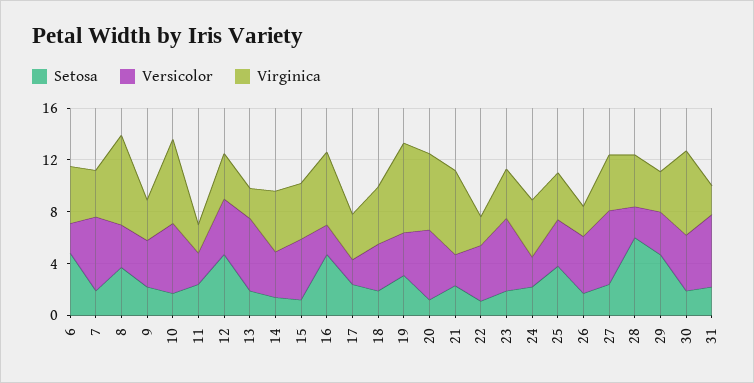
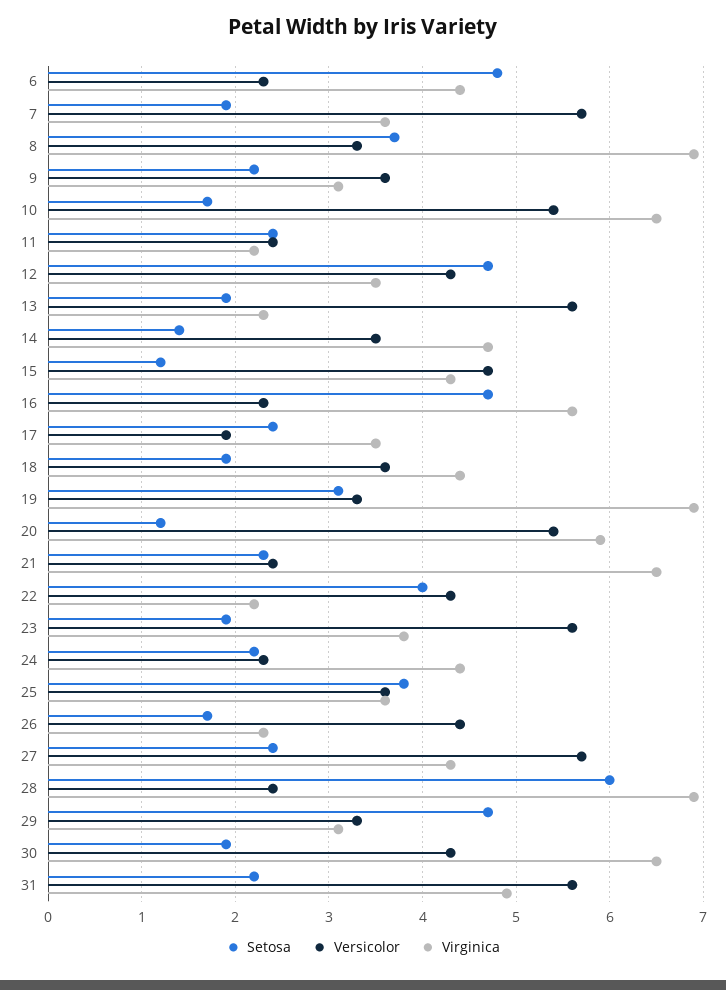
  {
    "Setosa": {
      "6": 4.8,
      "7": 1.9,
      "8": 3.7,
      "9": 2.2,
      "10": 1.7,
      "11": 2.4,
      "12": 4.7,
      "13": 1.9,
      "14": 1.4,
      "15": 1.2,
      "16": 4.7,
      "17": 2.4,
      "18": 1.9,
      "19": 3.1,
      "20": 1.2,
      "21": 2.3,
-     "22": 1,
+     "22": 4,
      "23": 1.9,
      "24": 2.2,
      "25": 3.8,
      "26": 1.7,
      "27": 2.4,
      "28": 6,
      "29": 4.7,
      "30": 1.9,
      "31": 2.2
    },
    "Versicolor": {
      "6": 2.3,
      "7": 5.7,
      "8": 3.3,
      "9": 3.6,
      "10": 5.4,
      "11": 2.4,
      "12": 4.3,
      "13": 5.6,
      "14": 3.5,
      "15": 4.7,
      "16": 2.3,
      "17": 1.9,
      "18": 3.6,
      "19": 3.3,
      "20": 5.4,
      "21": 2.4,
      "22": 4.3,
      "23": 5.6,
      "24": 2.3,
      "25": 3.6,
      "26": 4.4,
      "27": 5.7,
      "28": 2.4,
      "29": 3.3,
      "30": 4.3,
      "31": 5.6
    },
    "Virginica": {
      "6": 4.4,
      "7": 3.6,
      "8": 6.9,
      "9": 3.1,
      "10": 6.5,
      "11": 2.2,
      "12": 3.5,
      "13": 2.3,
      "14": 4.7,
      "15": 4.3,
      "16": 5.6,
      "17": 3.5,
      "18": 4.4,
      "19": 6.9,
      "20": 5.9,
      "21": 6.5,
      "22": 2.2,
      "23": 3.8,
      "24": 4.4,
      "25": 3.6,
      "26": 2.3,
      "27": 4.3,
-     "28": 4,
+     "28": 6.9,
      "29": 3.1,
      "30": 6.5,
-     "31": 2
+     "31": 4.9
    }
  }

